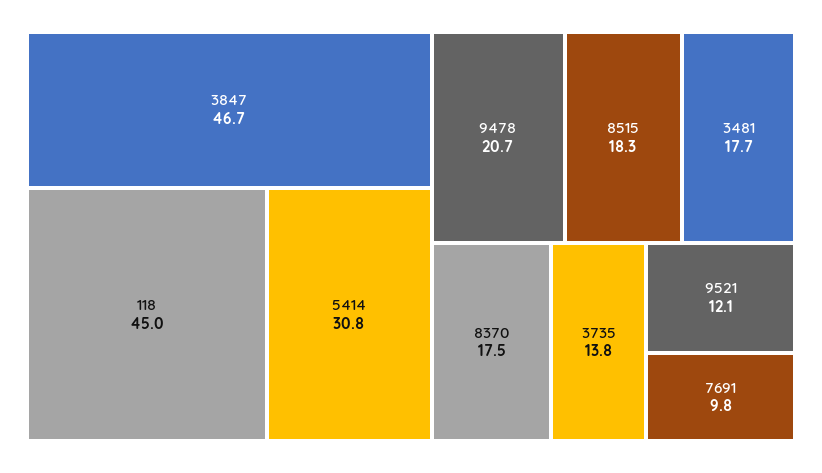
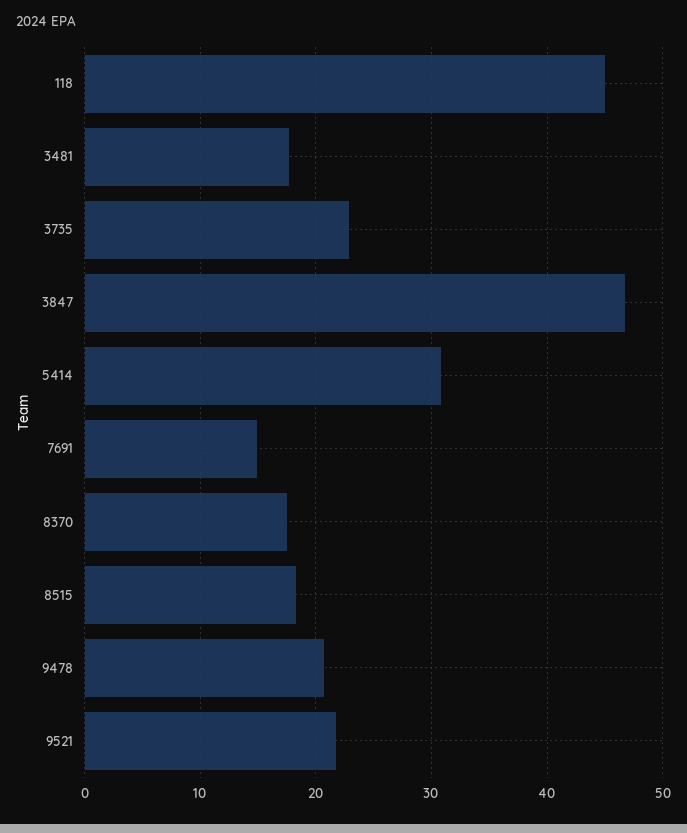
  {
    "3847": 46.7,
    "118": 45,
    "5414": 30.8,
    "9478": 20.7,
    "8515": 18.3,
    "3481": 17.7,
    "8370": 17.5,
-   "3735": 13.8,
+   "3735": 23,
-   "9521": 12.1,
+   "9521": 22,
-   "7691": 9.8
+   "7691": 15
  }

